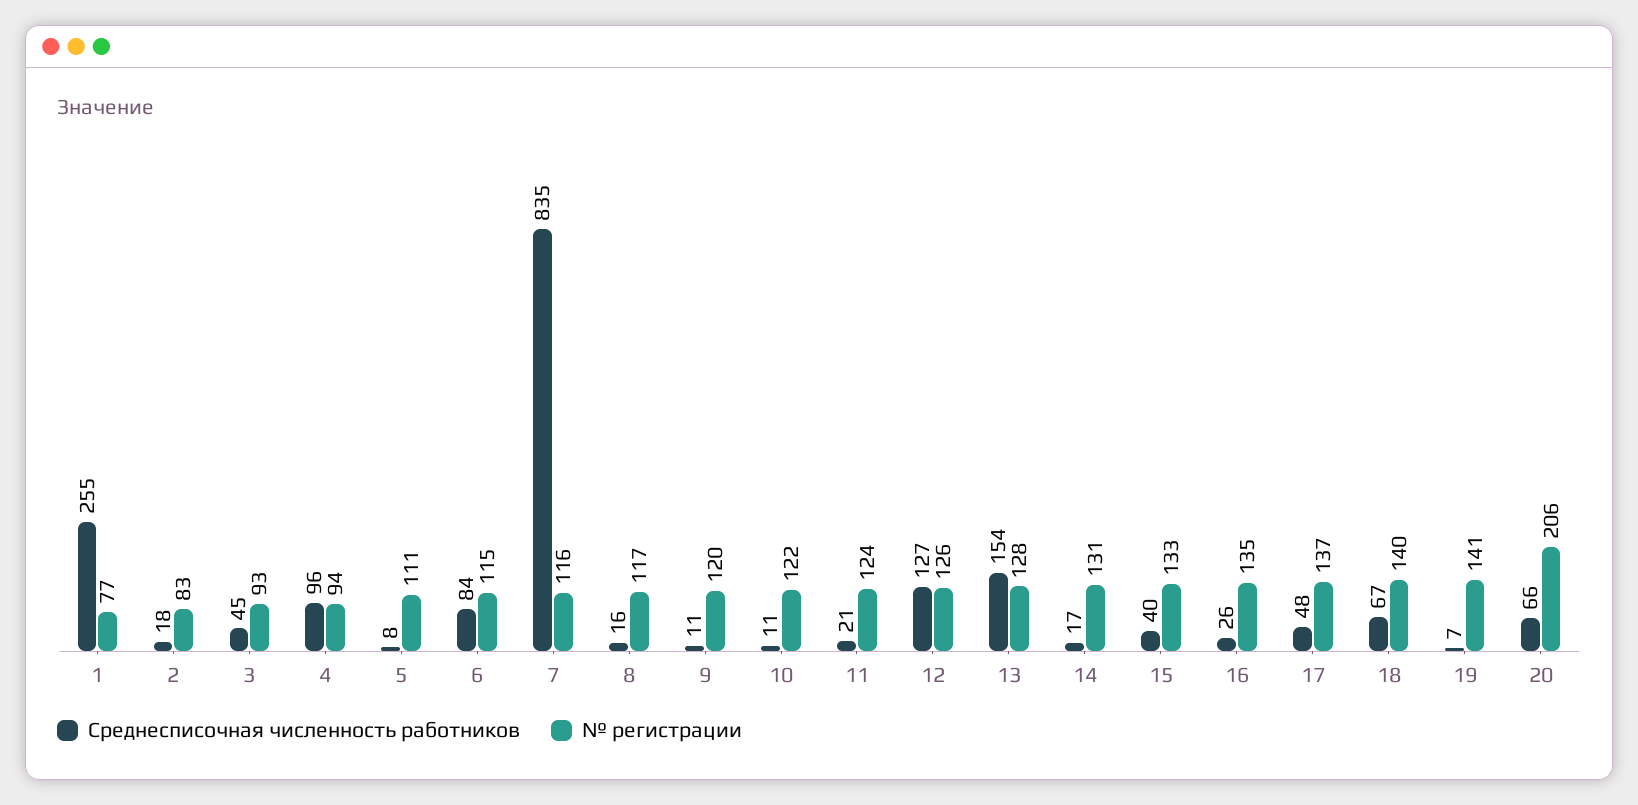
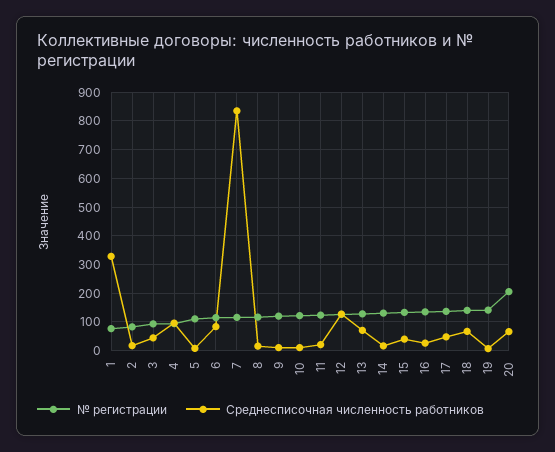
  {
    "Среднесписочная численность работников": {
-     "1": 255,
+     "1": 325,
      "2": 18,
      "3": 45,
      "4": 96,
      "5": 8,
      "6": 84,
      "7": 835,
      "8": 16,
      "9": 11,
      "10": 11,
      "11": 21,
      "12": 127,
-     "13": 154,
+     "13": 75,
      "14": 17,
      "15": 40,
      "16": 26,
      "17": 48,
      "18": 67,
      "19": 7,
      "20": 66
    },
    "№ регистрации": {
      "1": 77,
      "2": 83,
      "3": 93,
      "4": 94,
      "5": 111,
      "6": 115,
      "7": 116,
      "8": 117,
      "9": 120,
      "10": 122,
      "11": 124,
      "12": 126,
      "13": 128,
      "14": 131,
      "15": 133,
      "16": 135,
      "17": 137,
      "18": 140,
      "19": 141,
      "20": 206
    }
  }

